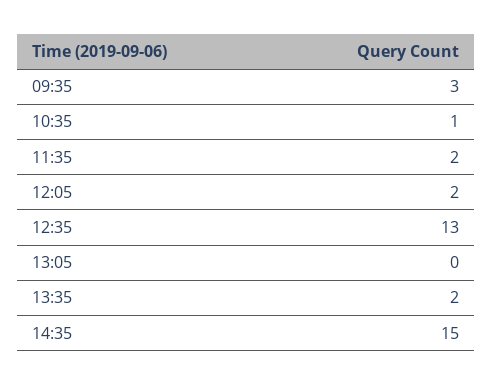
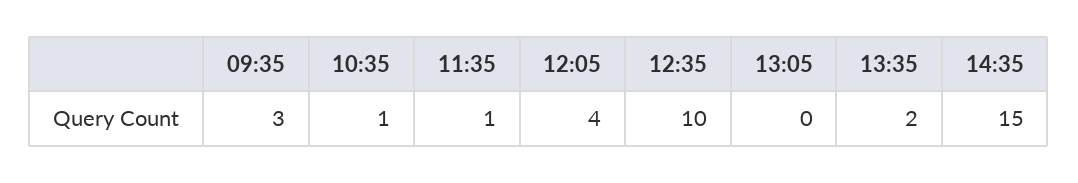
  {
    "09:35": 3,
    "10:35": 1,
-   "11:35": 2,
+   "11:35": 1,
-   "12:05": 2,
+   "12:05": 4,
-   "12:35": 13,
+   "12:35": 10,
    "13:05": 0,
    "13:35": 2,
    "14:35": 15
  }

